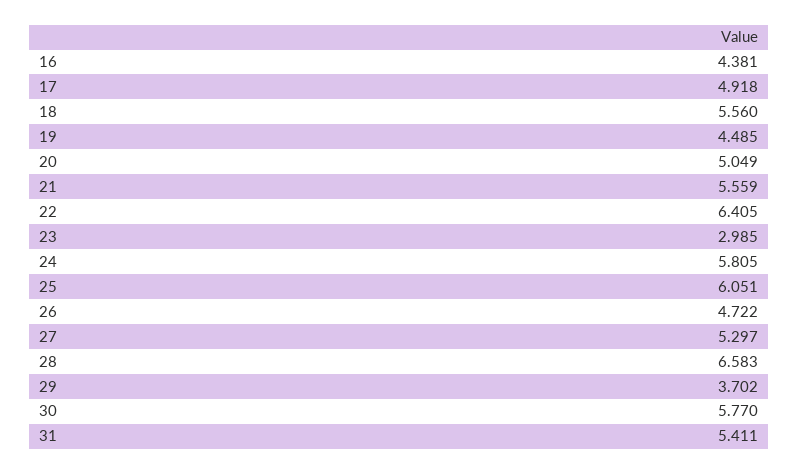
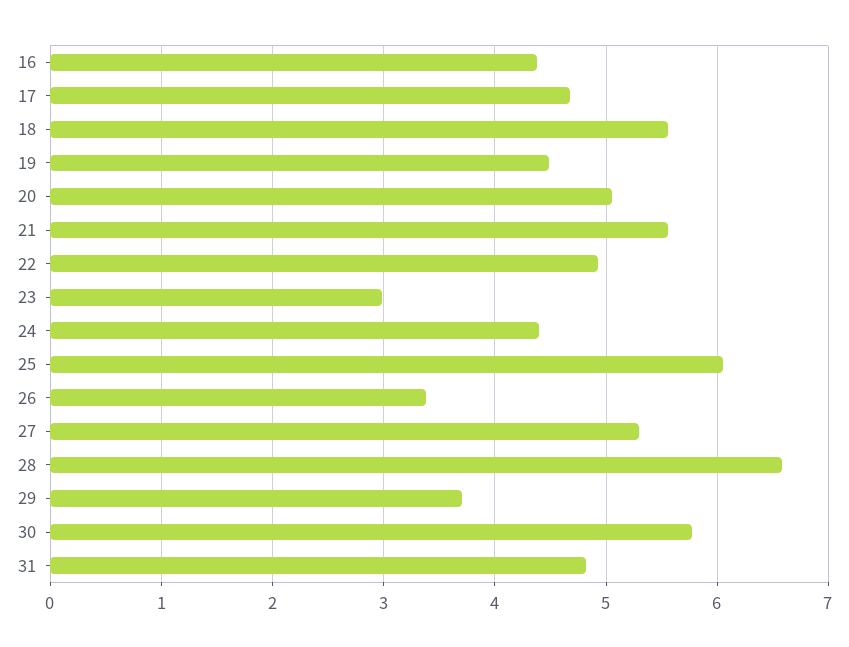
  {
    "16": 4.381,
-   "17": 4.918,
+   "17": 4.7,
    "18": 5.56,
    "19": 4.485,
    "20": 5.049,
    "21": 5.559,
-   "22": 6.405,
+   "22": 4.9,
    "23": 2.985,
-   "24": 5.805,
+   "24": 4.4,
    "25": 6.051,
-   "26": 4.722,
+   "26": 3.4,
    "27": 5.297,
    "28": 6.583,
    "29": 3.702,
    "30": 5.77,
-   "31": 5.411
+   "31": 4.8
  }

